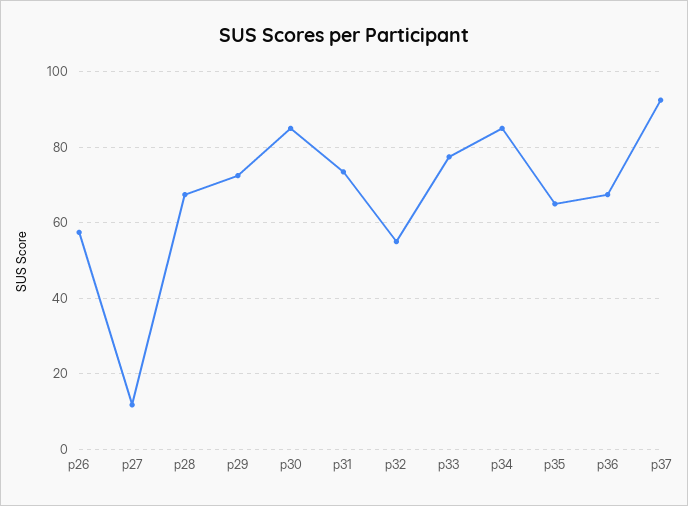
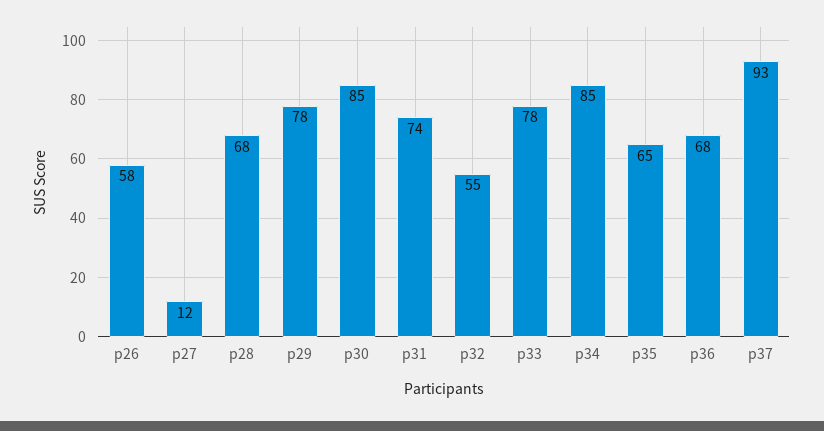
  {
    "p26": 58,
    "p27": 12,
    "p28": 68,
-   "p29": 72,
+   "p29": 78,
    "p30": 85,
    "p31": 74,
    "p32": 55,
    "p33": 78,
    "p34": 85,
    "p35": 65,
    "p36": 68,
    "p37": 93
  }

